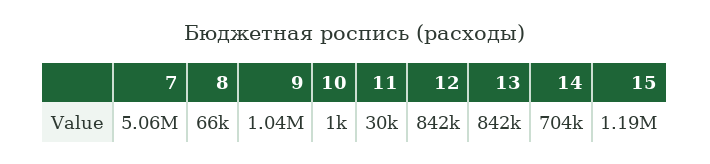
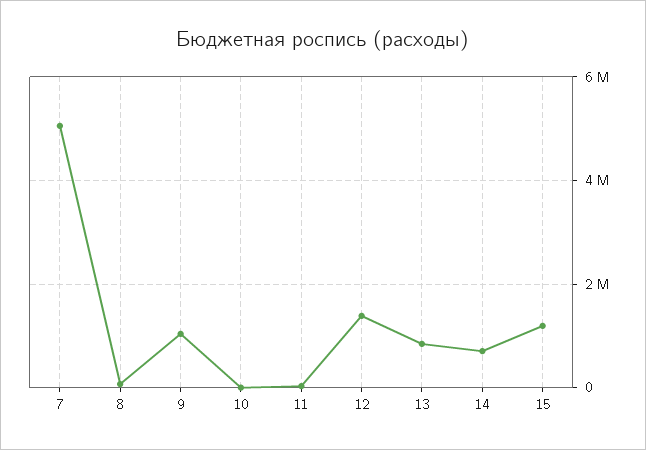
  {
    "7": 5060000,
    "8": 66000,
    "9": 1040000,
    "10": 1000,
    "11": 30000,
-   "12": 842000,
+   "12": 1400000,
    "13": 842000,
    "14": 704000,
    "15": 1190000
  }

